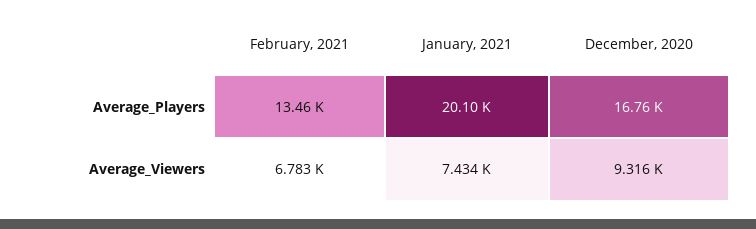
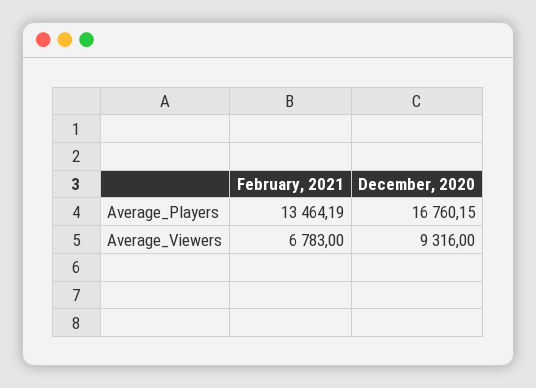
  {
    "February, 2021": {
      "Average_Players": 13464.19,
      "Average_Viewers": 6783
    },
-   "January, 2021": {
-     "Average_Players": 20100,
-     "Average_Viewers": 7434
-   },
    "December, 2020": {
      "Average_Players": 16760.15,
      "Average_Viewers": 9316
    }
  }

